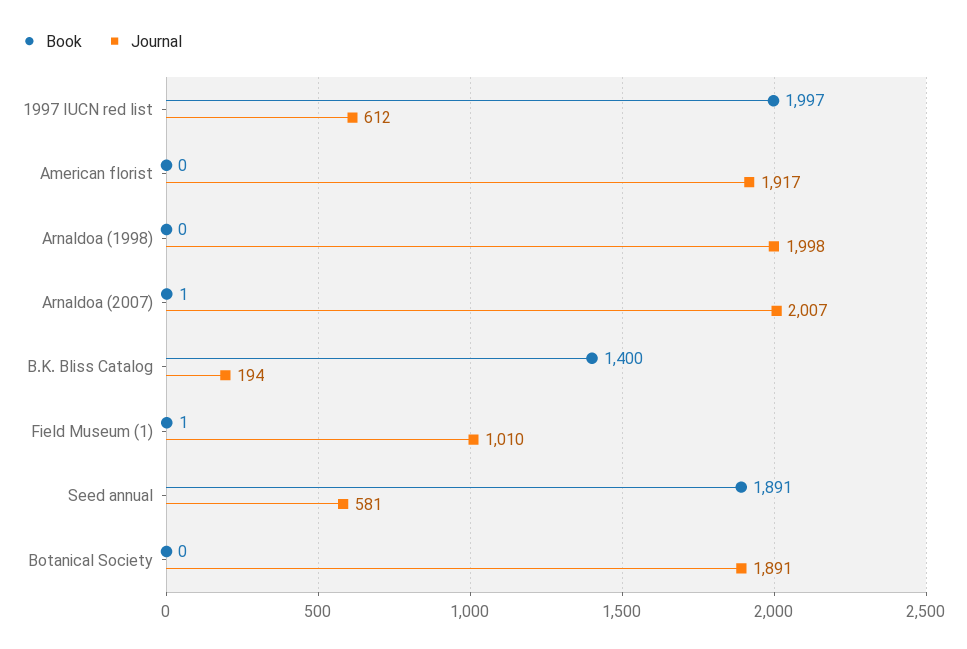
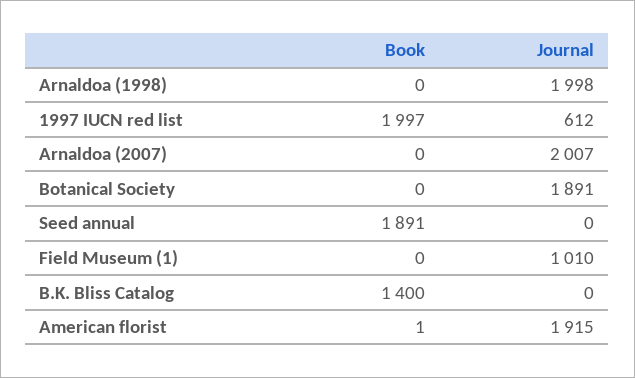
  {
    "Book": {
      "1997 IUCN red list": 1997,
-     "American florist": 0,
+     "American florist": 1,
      "Arnaldoa (1998)": 0,
-     "Arnaldoa (2007)": 1,
+     "Arnaldoa (2007)": 0,
      "B.K. Bliss Catalog": 1400,
-     "Field Museum (1)": 1,
+     "Field Museum (1)": 0,
      "Seed annual": 1891,
      "Botanical Society": 0
    },
    "Journal": {
      "1997 IUCN red list": 612,
-     "American florist": 1917,
+     "American florist": 1915,
      "Arnaldoa (1998)": 1998,
      "Arnaldoa (2007)": 2007,
-     "B.K. Bliss Catalog": 194,
+     "B.K. Bliss Catalog": 0,
      "Field Museum (1)": 1010,
-     "Seed annual": 581,
+     "Seed annual": 0,
      "Botanical Society": 1891
    }
  }

